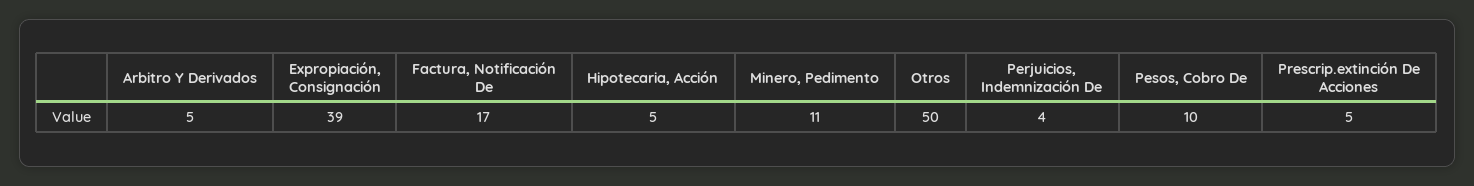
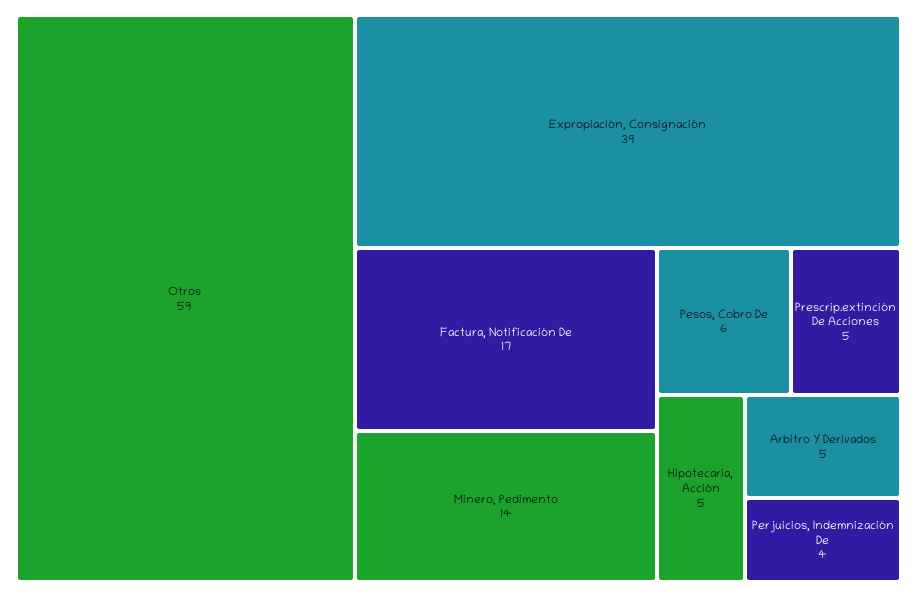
  {
    "Arbitro Y Derivados": 5,
    "Expropiación, Consignación": 39,
    "Factura, Notificación De": 17,
    "Hipotecaria, Acción": 5,
-   "Minero, Pedimento": 11,
+   "Minero, Pedimento": 14,
-   "Otros": 50,
+   "Otros": 59,
    "Perjuicios, Indemnización De": 4,
-   "Pesos, Cobro De": 10,
+   "Pesos, Cobro De": 6,
    "Prescrip.extinción De Acciones": 5
  }

